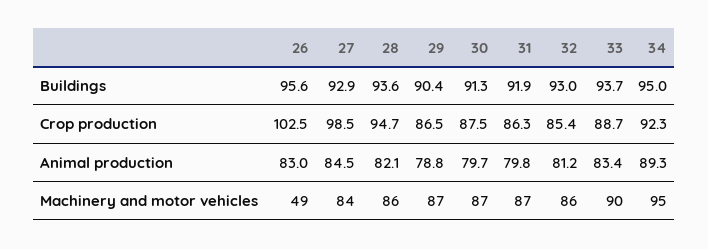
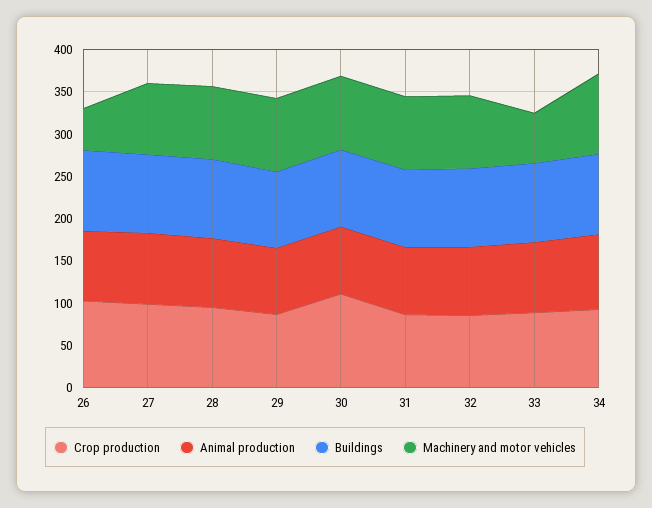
  {
    "Buildings": {
      "26": 95.6,
      "27": 92.9,
      "28": 93.6,
      "29": 90.4,
      "30": 91.3,
      "31": 91.9,
      "32": 93,
      "33": 93.7,
      "34": 95
    },
    "Crop production": {
      "26": 102.5,
      "27": 98.5,
      "28": 94.7,
      "29": 86.5,
-     "30": 87.5,
+     "30": 110,
      "31": 86.3,
      "32": 85.4,
      "33": 88.7,
      "34": 92.3
    },
    "Animal production": {
      "26": 83,
      "27": 84.5,
      "28": 82.1,
      "29": 78.8,
      "30": 79.7,
      "31": 79.8,
      "32": 81.2,
      "33": 83.4,
      "34": 89.3
    },
    "Machinery and motor vehicles": {
      "26": 49,
      "27": 84,
      "28": 86,
      "29": 87,
      "30": 87,
      "31": 87,
      "32": 86,
-     "33": 90,
+     "33": 60,
      "34": 95
    }
  }

